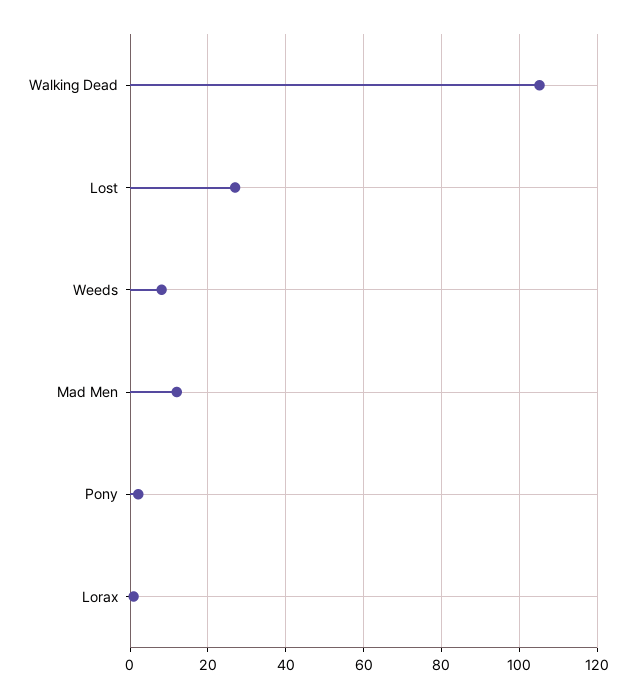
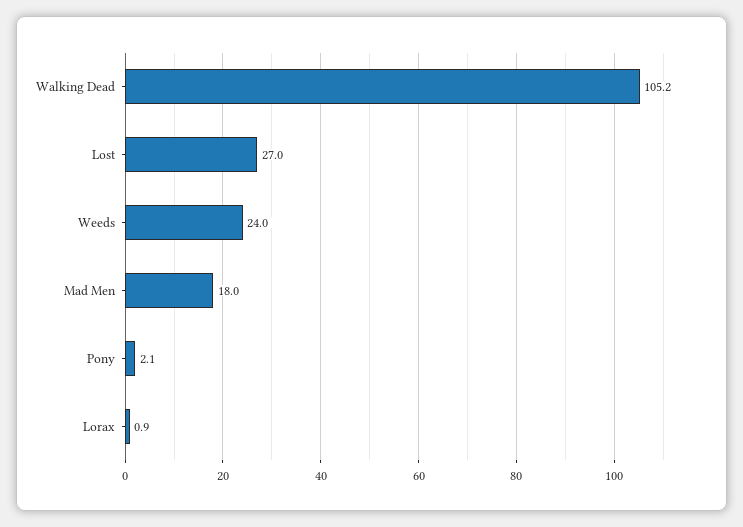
  {
    "Walking Dead": 105.2,
    "Lost": 27,
-   "Weeds": 8,
+   "Weeds": 24,
-   "Mad Men": 12,
+   "Mad Men": 18,
    "Pony": 2.1,
    "Lorax": 0.9
  }

